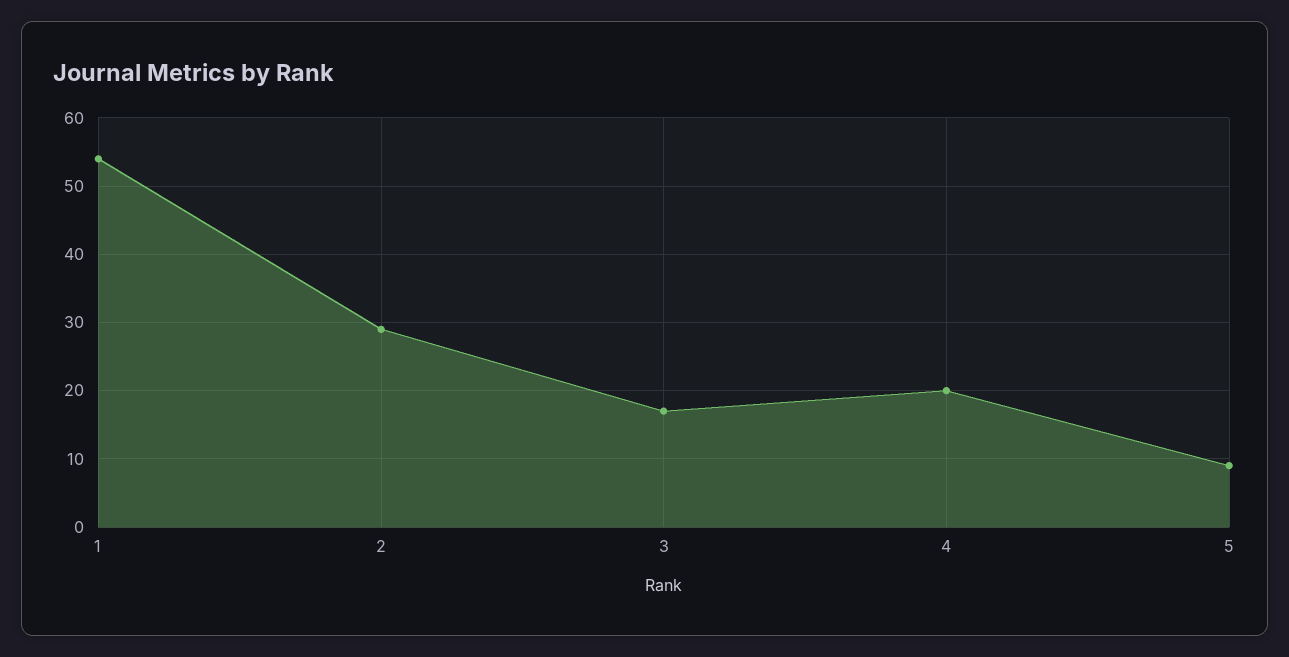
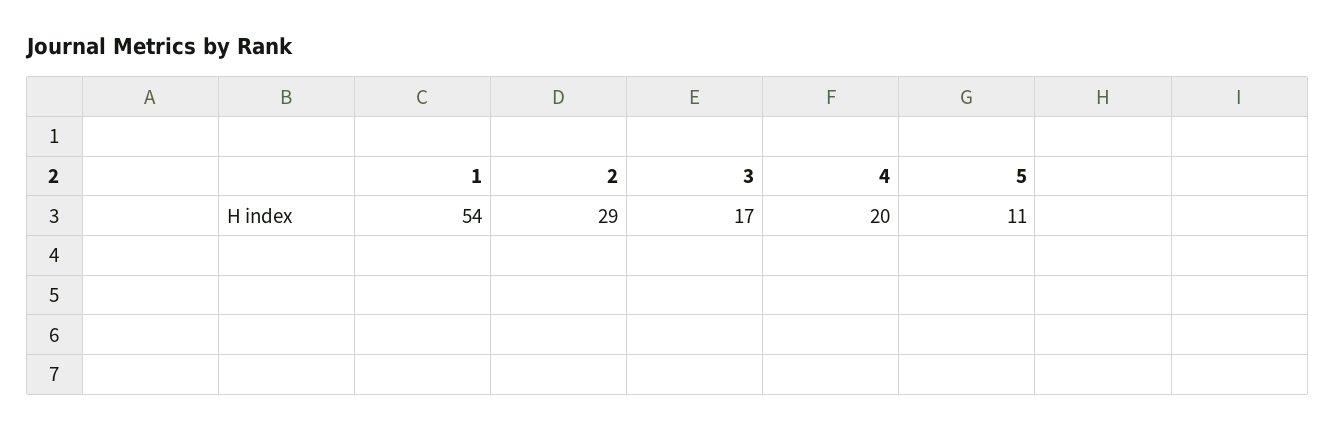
  {
    "1": 54,
    "2": 29,
    "3": 17,
    "4": 20,
-   "5": 9
+   "5": 11
  }

